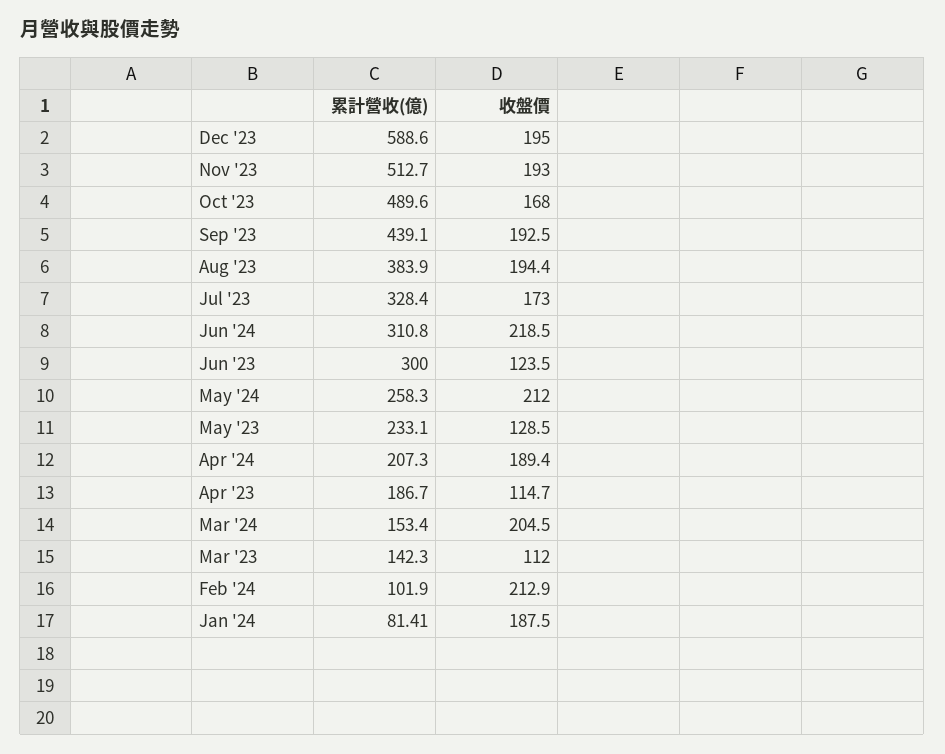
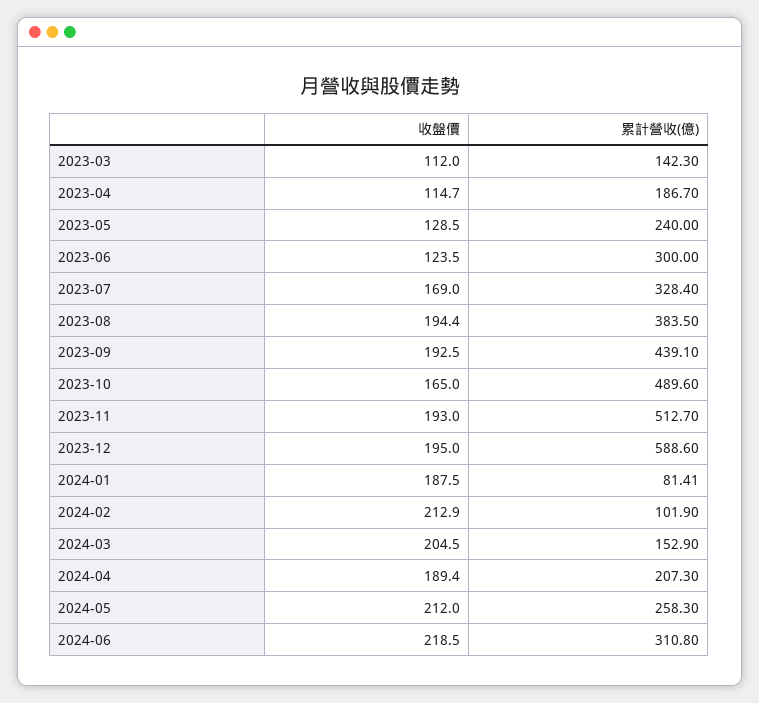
  {
    "累計營收(億)": {
      "Dec '23": 588.6,
      "Nov '23": 512.7,
      "Oct '23": 489.6,
      "Sep '23": 439.1,
-     "Aug '23": 383.9,
+     "Aug '23": 383.5,
      "Jul '23": 328.4,
      "Jun '24": 310.8,
      "Jun '23": 300,
      "May '24": 258.3,
-     "May '23": 233.1,
+     "May '23": 240,
      "Apr '24": 207.3,
      "Apr '23": 186.7,
-     "Mar '24": 153.4,
+     "Mar '24": 152.9,
      "Mar '23": 142.3,
      "Feb '24": 101.9,
      "Jan '24": 81.41
    },
    "收盤價": {
      "Dec '23": 195,
      "Nov '23": 193,
-     "Oct '23": 168,
+     "Oct '23": 165,
      "Sep '23": 192.5,
      "Aug '23": 194.4,
-     "Jul '23": 173,
+     "Jul '23": 169,
      "Jun '24": 218.5,
      "Jun '23": 123.5,
      "May '24": 212,
      "May '23": 128.5,
      "Apr '24": 189.4,
      "Apr '23": 114.7,
      "Mar '24": 204.5,
      "Mar '23": 112,
      "Feb '24": 212.9,
      "Jan '24": 187.5
    }
  }

